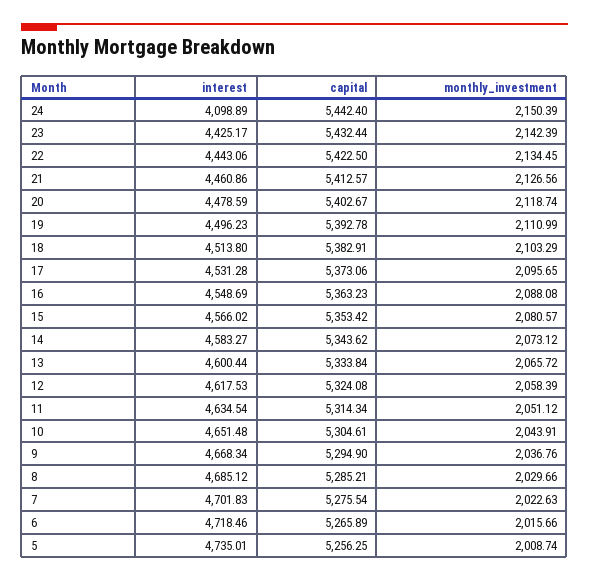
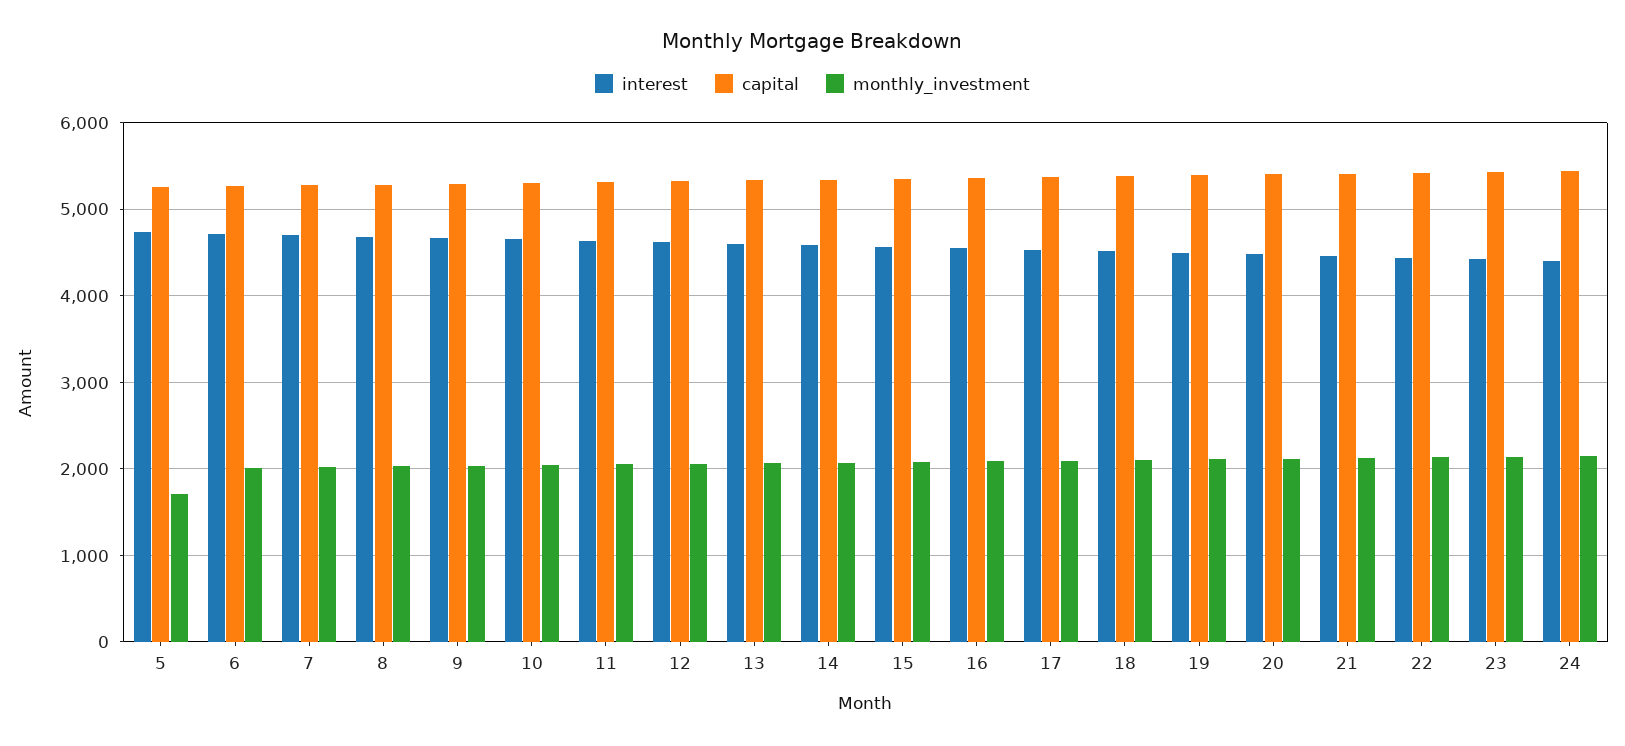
  {
    "interest": {
-     "24": 4098.89,
+     "24": 4400,
      "23": 4425.17,
      "22": 4443.06,
      "21": 4460.86,
      "20": 4478.59,
      "19": 4496.23,
      "18": 4513.8,
      "17": 4531.28,
      "16": 4548.69,
      "15": 4566.02,
      "14": 4583.27,
      "13": 4600.44,
      "12": 4617.53,
      "11": 4634.54,
      "10": 4651.48,
      "9": 4668.34,
      "8": 4685.12,
      "7": 4701.83,
      "6": 4718.46,
      "5": 4735.01
    },
    "capital": {
      "24": 5442.4,
      "23": 5432.44,
      "22": 5422.5,
      "21": 5412.57,
      "20": 5402.67,
      "19": 5392.78,
      "18": 5382.91,
      "17": 5373.06,
      "16": 5363.23,
      "15": 5353.42,
      "14": 5343.62,
      "13": 5333.84,
      "12": 5324.08,
      "11": 5314.34,
      "10": 5304.61,
      "9": 5294.9,
      "8": 5285.21,
      "7": 5275.54,
      "6": 5265.89,
      "5": 5256.25
    },
    "monthly_investment": {
      "24": 2150.39,
      "23": 2142.39,
      "22": 2134.45,
      "21": 2126.56,
      "20": 2118.74,
      "19": 2110.99,
      "18": 2103.29,
      "17": 2095.65,
      "16": 2088.08,
      "15": 2080.57,
      "14": 2073.12,
      "13": 2065.72,
      "12": 2058.39,
      "11": 2051.12,
      "10": 2043.91,
      "9": 2036.76,
      "8": 2029.66,
      "7": 2022.63,
      "6": 2015.66,
-     "5": 2008.74
+     "5": 1700
    }
  }

